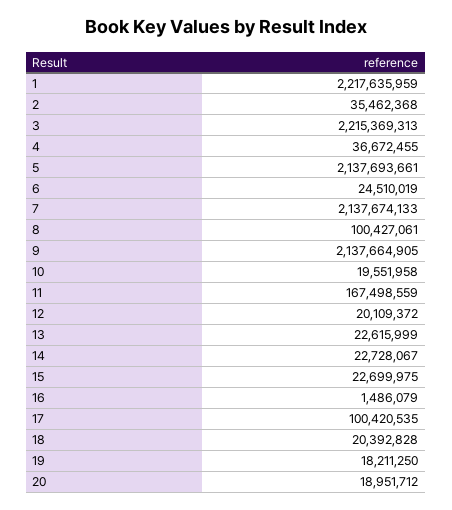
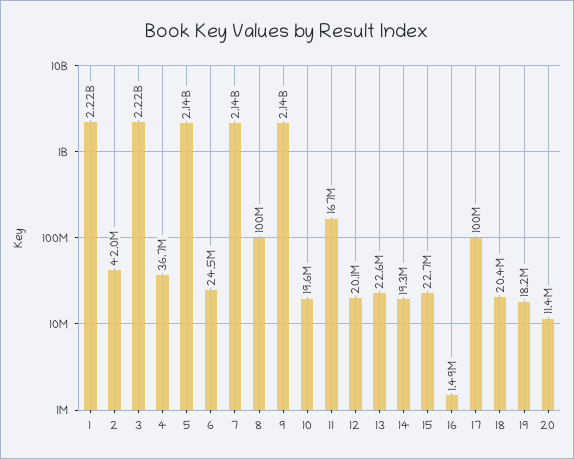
  {
    "1": 2217635959,
-   "2": 35462368,
+   "2": 42000000,
    "3": 2215369313,
    "4": 36672455,
    "5": 2137693661,
    "6": 24510019,
    "7": 2137674133,
    "8": 100427061,
    "9": 2137664905,
    "10": 19551958,
    "11": 167498559,
    "12": 20109372,
    "13": 22615999,
-   "14": 22728067,
+   "14": 19300000,
    "15": 22699975,
    "16": 1486079,
    "17": 100420535,
    "18": 20392828,
    "19": 18211250,
-   "20": 18951712
+   "20": 11400000
  }

